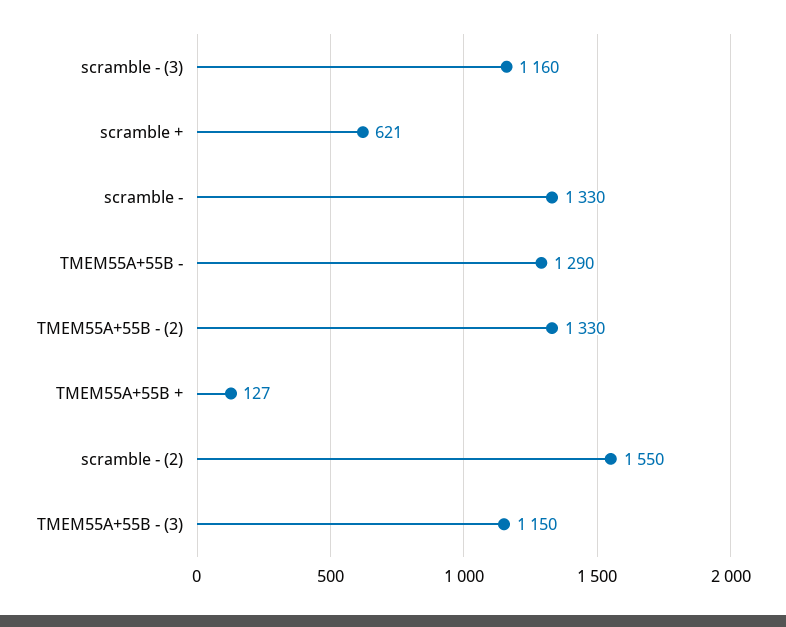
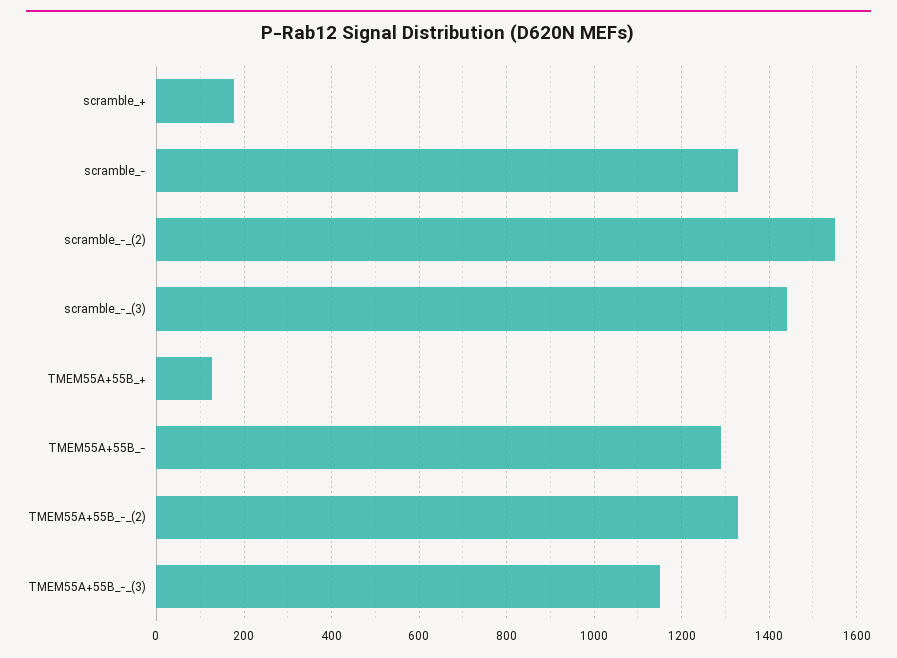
  {
-   "scramble - (3)": 1160,
+   "scramble - (3)": 1440,
-   "scramble +": 621,
+   "scramble +": 180,
    "scramble -": 1330,
    "TMEM55A+55B -": 1290,
    "TMEM55A+55B - (2)": 1330,
    "TMEM55A+55B +": 127,
    "scramble - (2)": 1550,
    "TMEM55A+55B - (3)": 1150
  }

